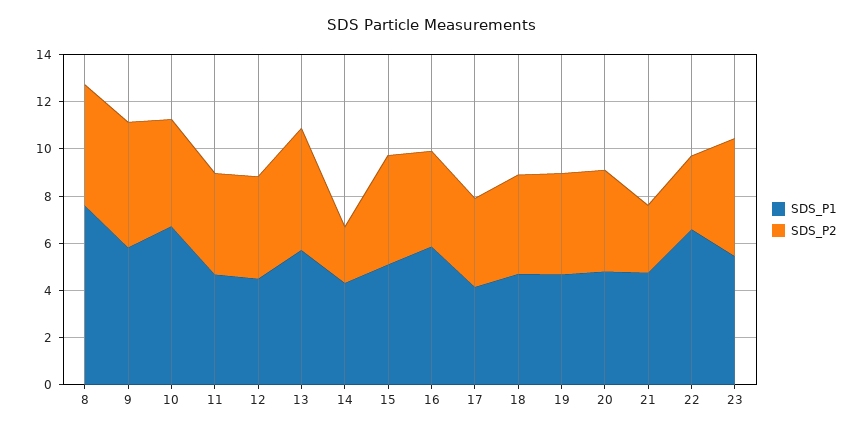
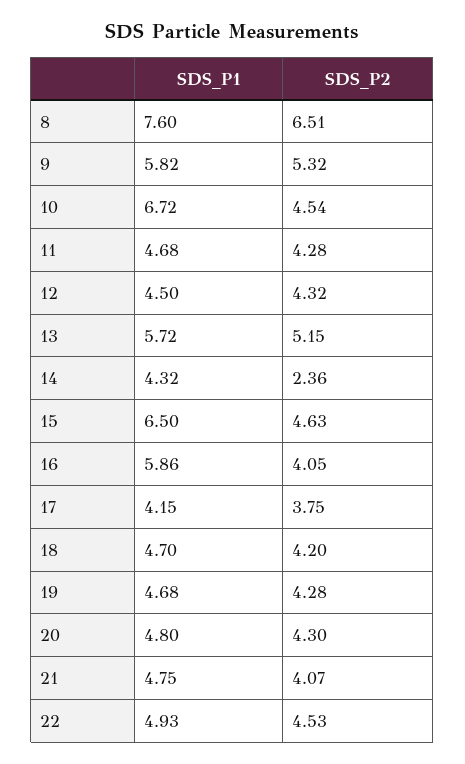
  {
    "SDS_P1": {
      "8": 7.6,
      "9": 5.82,
      "10": 6.72,
      "11": 4.68,
      "12": 4.5,
      "13": 5.72,
      "14": 4.32,
-     "15": 5,
+     "15": 6.5,
      "16": 5.86,
      "17": 4.15,
      "18": 4.7,
      "19": 4.68,
      "20": 4.8,
      "21": 4.75,
-     "22": 6.5,
+     "22": 4.93
-     "23": 5.5
    },
    "SDS_P2": {
-     "8": 5,
+     "8": 6.51,
      "9": 5.32,
      "10": 4.54,
      "11": 4.28,
      "12": 4.32,
      "13": 5.15,
      "14": 2.36,
      "15": 4.63,
      "16": 4.05,
      "17": 3.75,
      "18": 4.2,
      "19": 4.28,
      "20": 4.3,
-     "21": 3,
+     "21": 4.07,
-     "22": 3,
+     "22": 4.53
-     "23": 5
    }
  }

